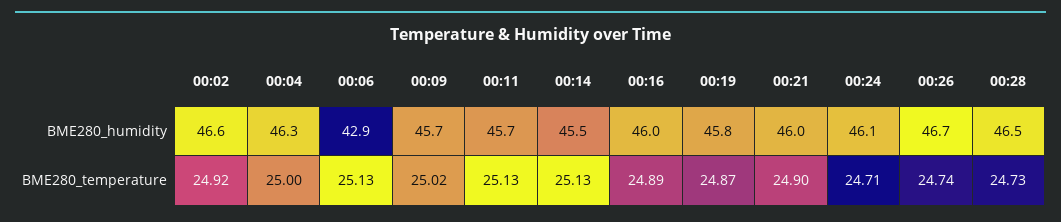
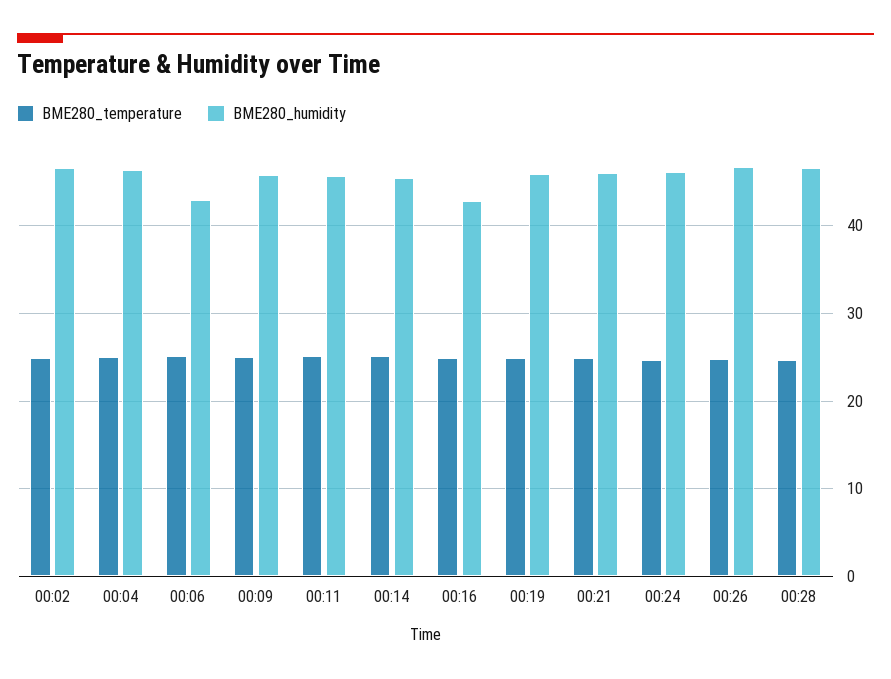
  {
    "BME280_humidity": {
      "00:02": 46.6,
      "00:04": 46.3,
      "00:06": 42.9,
      "00:09": 45.7,
      "00:11": 45.7,
      "00:14": 45.5,
-     "00:16": 46,
+     "00:16": 43,
      "00:19": 45.8,
      "00:21": 46,
      "00:24": 46.1,
      "00:26": 46.7,
      "00:28": 46.5
    },
    "BME280_temperature": {
      "00:02": 24.92,
      "00:04": 25,
      "00:06": 25.13,
      "00:09": 25.02,
      "00:11": 25.13,
      "00:14": 25.13,
      "00:16": 24.89,
      "00:19": 24.87,
      "00:21": 24.9,
      "00:24": 24.71,
      "00:26": 24.74,
      "00:28": 24.73
    }
  }

